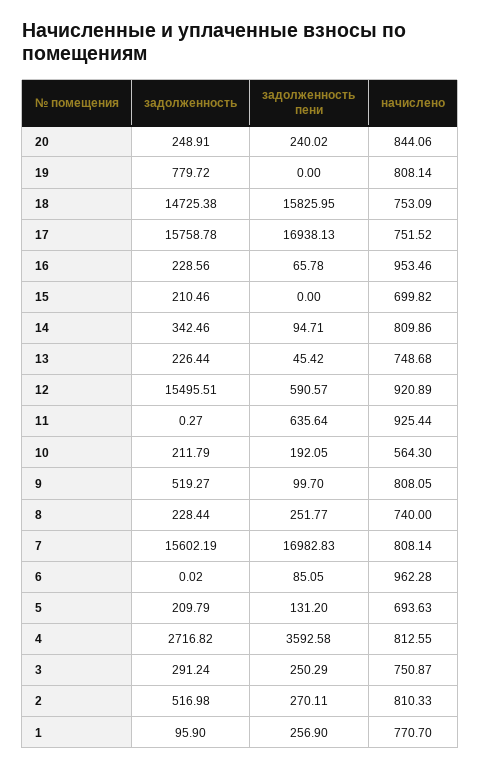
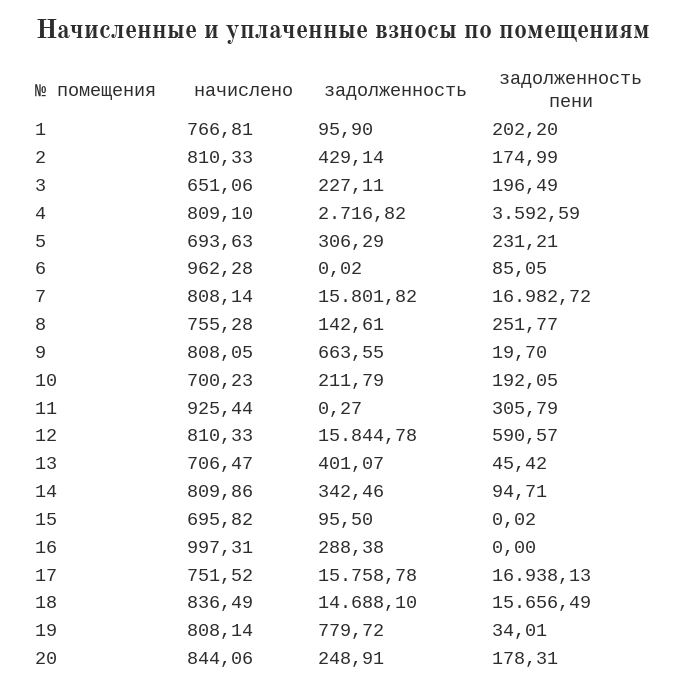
  {
    "задолженность": {
      "20": 248.91,
      "19": 779.72,
-     "18": 14725.38,
+     "18": 14688.1,
      "17": 15758.78,
-     "16": 228.56,
+     "16": 288.38,
-     "15": 210.46,
+     "15": 95.5,
      "14": 342.46,
-     "13": 226.44,
+     "13": 401.07,
-     "12": 15495.51,
+     "12": 15844.78,
      "11": 0.27,
      "10": 211.79,
-     "9": 519.27,
+     "9": 663.55,
-     "8": 228.44,
+     "8": 142.61,
-     "7": 15602.19,
+     "7": 15801.82,
      "6": 0.02,
-     "5": 209.79,
+     "5": 306.29,
      "4": 2716.82,
-     "3": 291.24,
+     "3": 227.11,
-     "2": 516.98,
+     "2": 429.14,
      "1": 95.9
    },
    "задолженность пени": {
-     "20": 240.02,
+     "20": 178.31,
-     "19": 0,
+     "19": 34.01,
-     "18": 15825.95,
+     "18": 15656.49,
      "17": 16938.13,
-     "16": 65.78,
+     "16": 0,
-     "15": 0,
+     "15": 0.02,
      "14": 94.71,
      "13": 45.42,
      "12": 590.57,
-     "11": 635.64,
+     "11": 305.79,
      "10": 192.05,
-     "9": 99.7,
+     "9": 19.7,
      "8": 251.77,
-     "7": 16982.83,
+     "7": 16982.72,
      "6": 85.05,
-     "5": 131.2,
+     "5": 231.21,
-     "4": 3592.58,
+     "4": 3592.59,
-     "3": 250.29,
+     "3": 196.49,
-     "2": 270.11,
+     "2": 174.99,
-     "1": 256.9
+     "1": 202.2
    },
    "начислено": {
      "20": 844.06,
      "19": 808.14,
-     "18": 753.09,
+     "18": 836.49,
      "17": 751.52,
-     "16": 953.46,
+     "16": 997.31,
-     "15": 699.82,
+     "15": 695.82,
      "14": 809.86,
-     "13": 748.68,
+     "13": 706.47,
-     "12": 920.89,
+     "12": 810.33,
      "11": 925.44,
-     "10": 564.3,
+     "10": 700.23,
      "9": 808.05,
-     "8": 740,
+     "8": 755.28,
      "7": 808.14,
      "6": 962.28,
      "5": 693.63,
-     "4": 812.55,
+     "4": 809.1,
-     "3": 750.87,
+     "3": 651.06,
      "2": 810.33,
-     "1": 770.7
+     "1": 766.81
    }
  }

